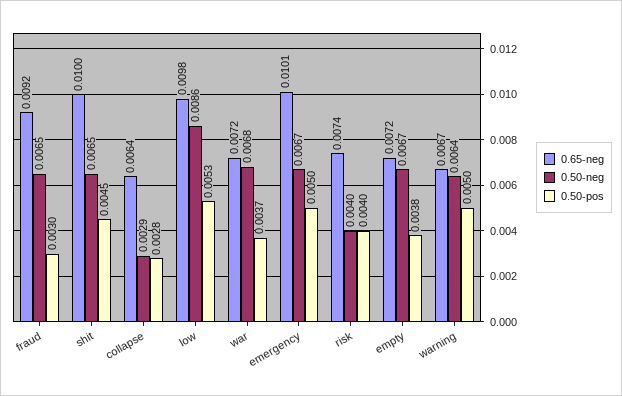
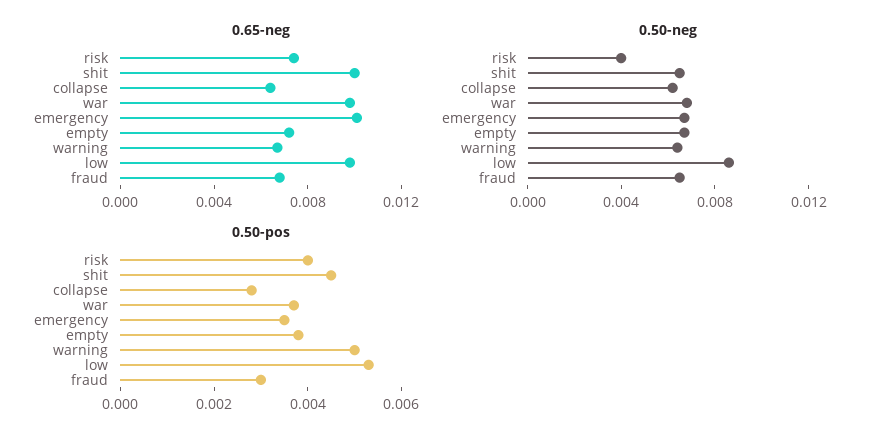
  {
    "0.65-neg": {
-     "fraud": 0.0092,
+     "fraud": 0.007,
      "shit": 0.01,
      "collapse": 0.0064,
      "low": 0.0098,
-     "war": 0.0072,
+     "war": 0.01,
      "emergency": 0.0101,
      "risk": 0.0074,
      "empty": 0.0072,
      "warning": 0.0067
    },
    "0.50-neg": {
      "fraud": 0.0065,
      "shit": 0.0065,
-     "collapse": 0.0029,
+     "collapse": 0.006,
      "low": 0.0086,
      "war": 0.0068,
      "emergency": 0.0067,
      "risk": 0.004,
      "empty": 0.0067,
      "warning": 0.0064
    },
    "0.50-pos": {
      "fraud": 0.003,
      "shit": 0.0045,
      "collapse": 0.0028,
      "low": 0.0053,
      "war": 0.0037,
-     "emergency": 0.005,
+     "emergency": 0.0035,
      "risk": 0.004,
      "empty": 0.0038,
      "warning": 0.005
    }
  }

